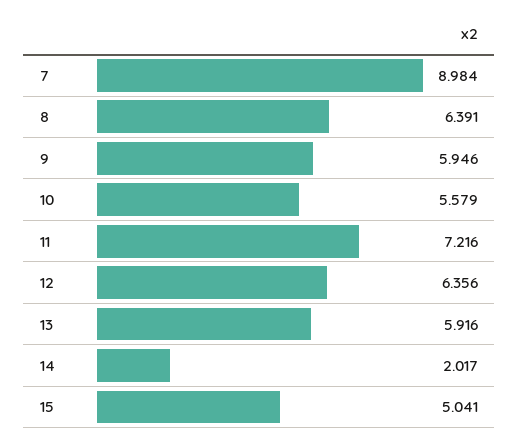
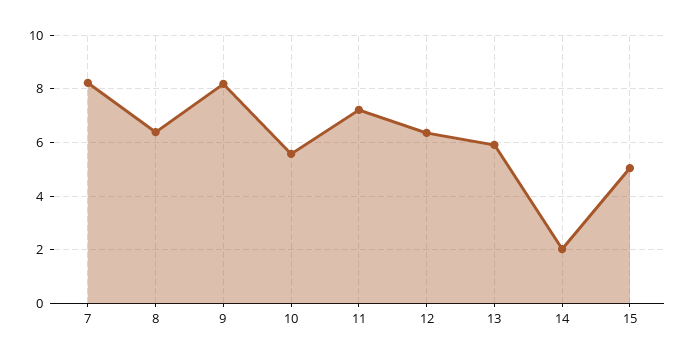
  {
-   "7": 8.984,
+   "7": 8.25,
    "8": 6.391,
-   "9": 5.946,
+   "9": 8.25,
    "10": 5.579,
    "11": 7.216,
    "12": 6.356,
    "13": 5.916,
    "14": 2.017,
    "15": 5.041
  }

